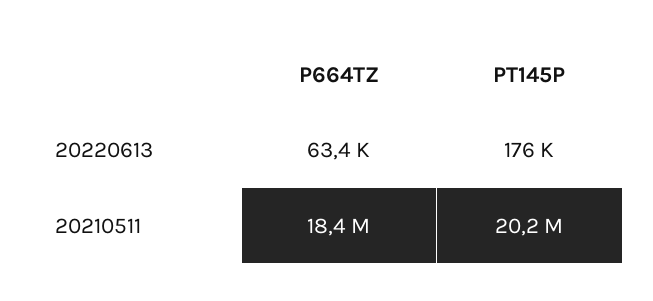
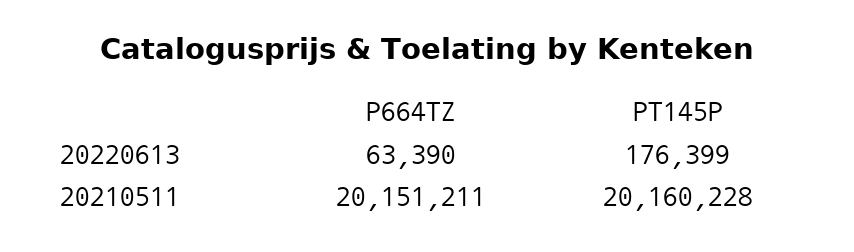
  {
    "P664TZ": {
      "20220613": 63390,
-     "20210511": 18400000
+     "20210511": 20151211
    },
    "PT145P": {
      "20220613": 176399,
      "20210511": 20160228
    }
  }

